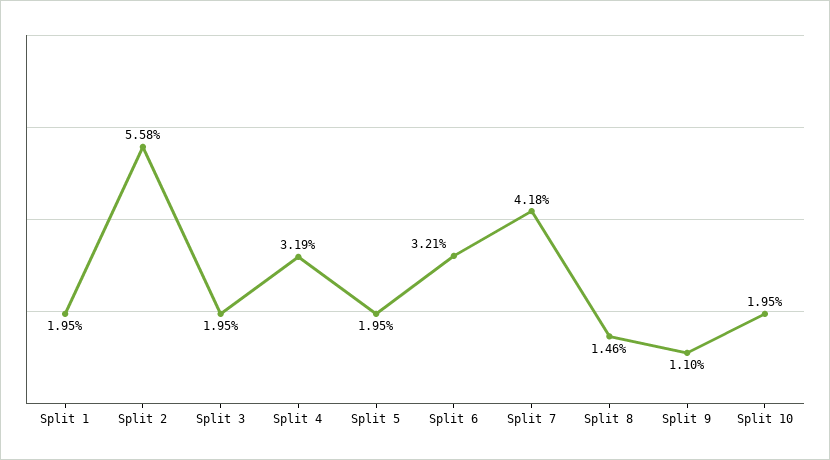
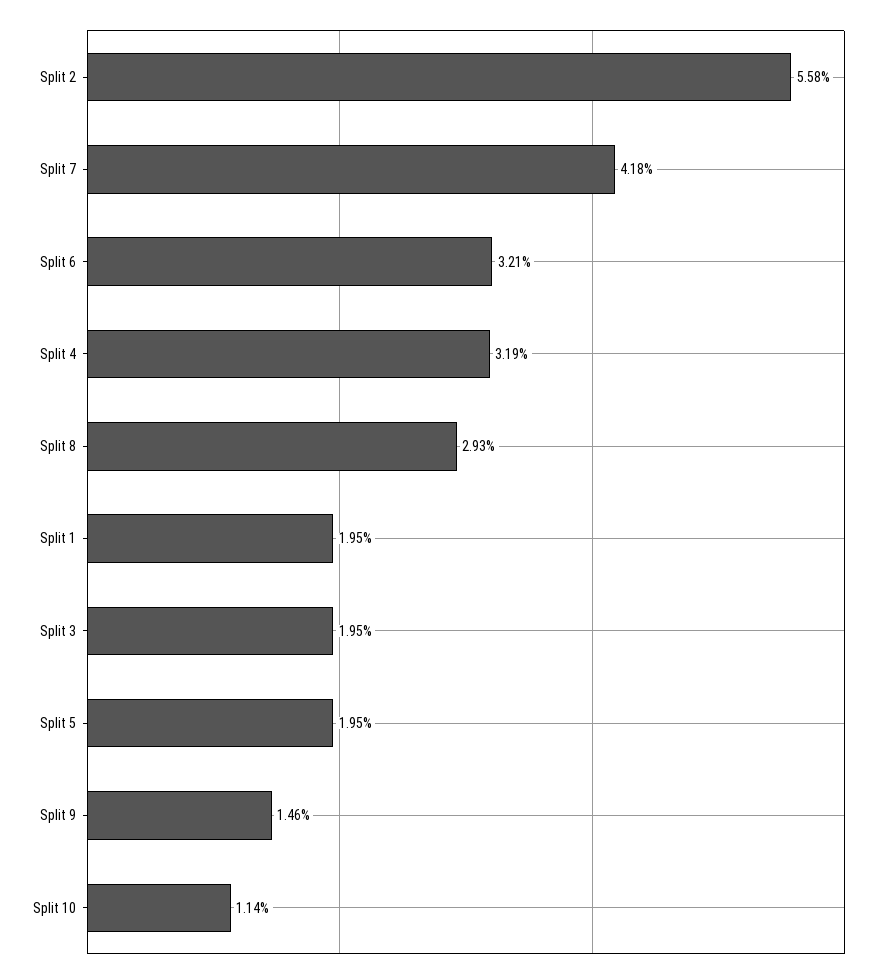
  {
    "Split 1": 1.95,
    "Split 2": 5.58,
    "Split 3": 1.95,
    "Split 4": 3.19,
    "Split 5": 1.95,
    "Split 6": 3.21,
    "Split 7": 4.18,
-   "Split 8": 1.46,
+   "Split 8": 2.93,
-   "Split 9": 1.1,
+   "Split 9": 1.46,
-   "Split 10": 1.95
+   "Split 10": 1.14
  }

